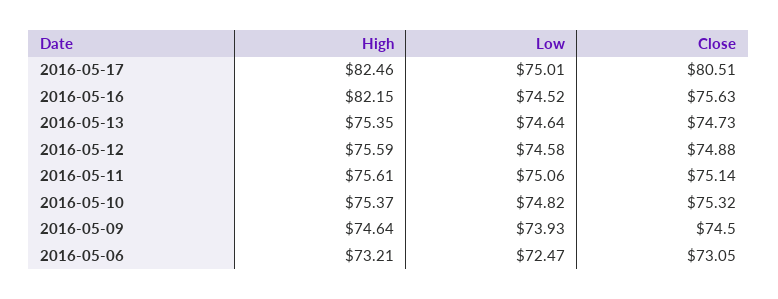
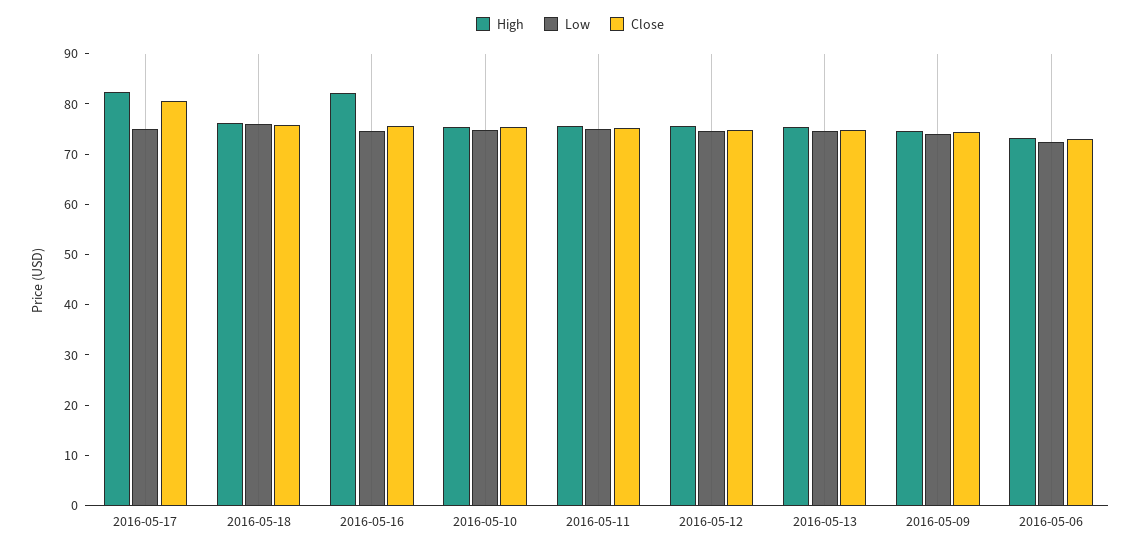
  {
    "High": {
      "2016-05-17": 82.46,
      "2016-05-16": 82.15,
      "2016-05-13": 75.35,
      "2016-05-12": 75.59,
      "2016-05-11": 75.61,
      "2016-05-10": 75.37,
      "2016-05-09": 74.64,
-     "2016-05-06": 73.21
+     "2016-05-06": 73.21,
+     "2016-05-18": 76
    },
    "Low": {
      "2016-05-17": 75.01,
      "2016-05-16": 74.52,
      "2016-05-13": 74.64,
      "2016-05-12": 74.58,
      "2016-05-11": 75.06,
      "2016-05-10": 74.82,
      "2016-05-09": 73.93,
-     "2016-05-06": 72.47
+     "2016-05-06": 72.47,
+     "2016-05-18": 76
    },
    "Close": {
      "2016-05-17": 80.51,
      "2016-05-16": 75.63,
      "2016-05-13": 74.73,
      "2016-05-12": 74.88,
      "2016-05-11": 75.14,
      "2016-05-10": 75.32,
      "2016-05-09": 74.5,
-     "2016-05-06": 73.05
+     "2016-05-06": 73.05,
+     "2016-05-18": 76
    }
  }

